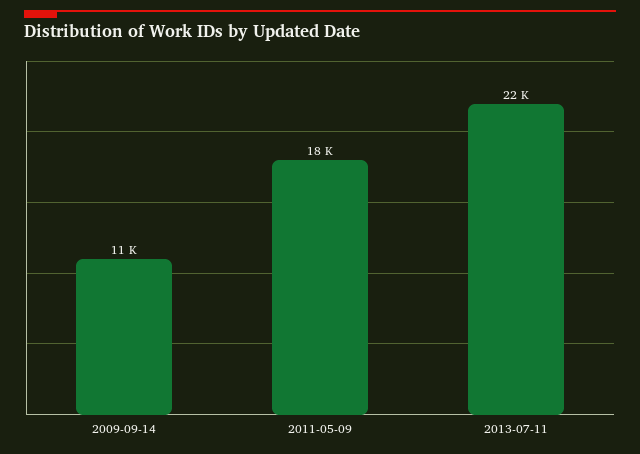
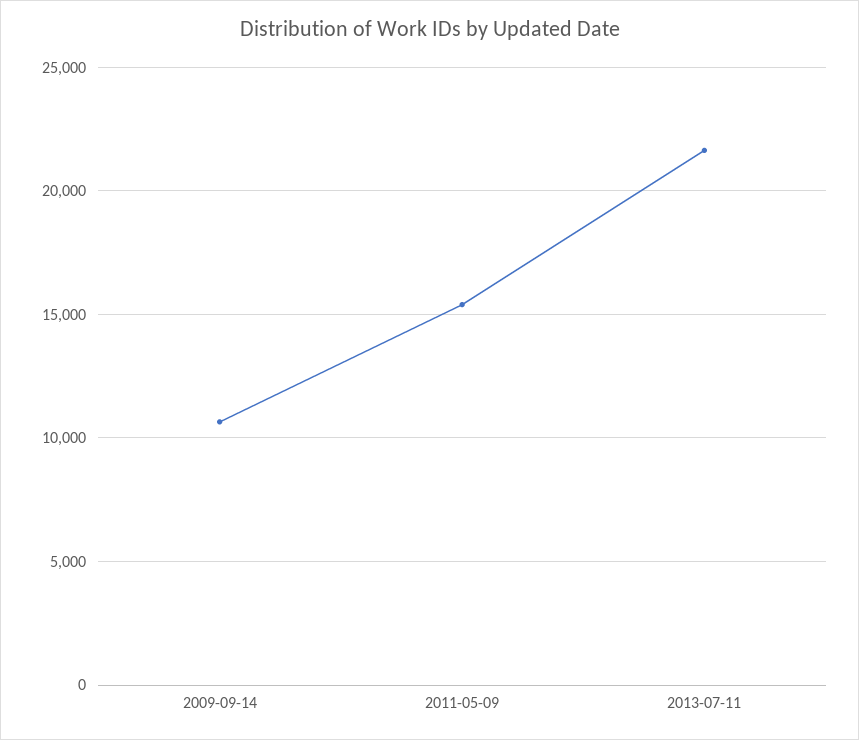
  {
    "2009-09-14": 11000,
-   "2011-05-09": 18000,
+   "2011-05-09": 15500,
    "2013-07-11": 22000
  }

